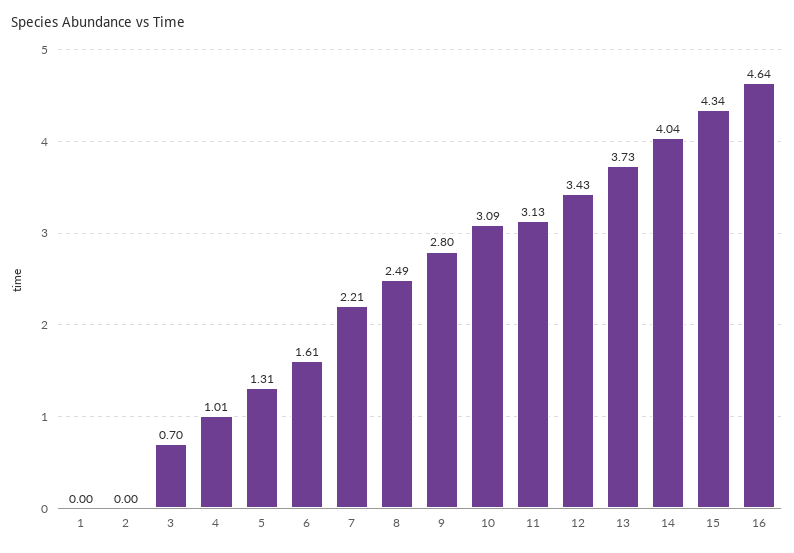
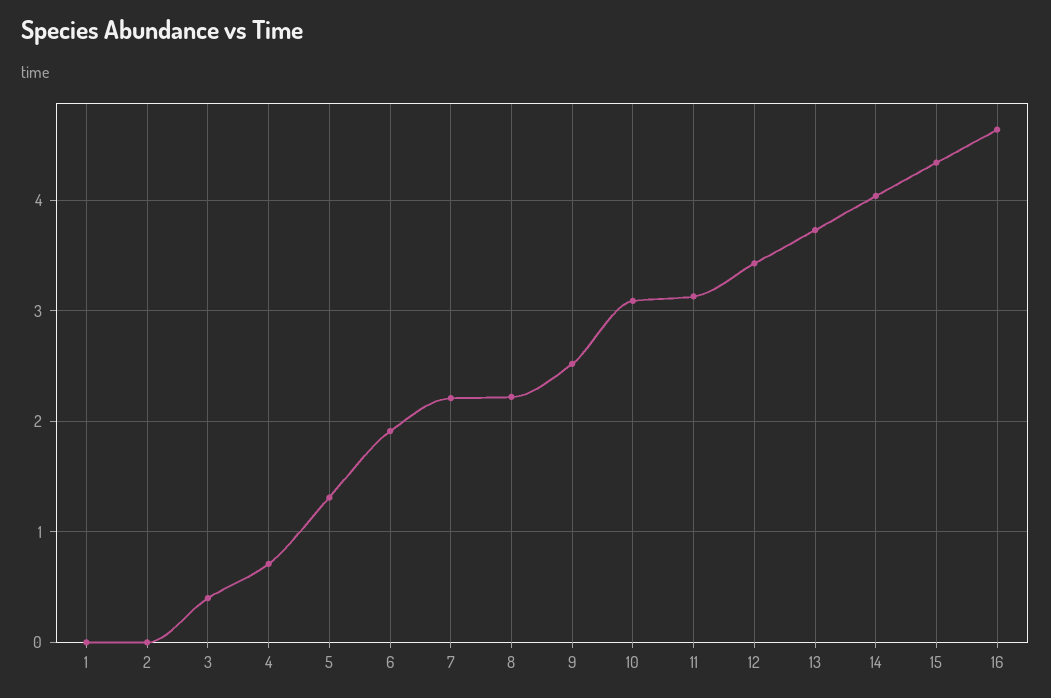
  {
    "1": 0,
    "2": 0,
-   "3": 0.7,
+   "3": 0.4,
-   "4": 1.01,
+   "4": 0.7,
    "5": 1.31,
-   "6": 1.61,
+   "6": 1.9,
    "7": 2.21,
-   "8": 2.49,
+   "8": 2.2,
-   "9": 2.8,
+   "9": 2.5,
    "10": 3.09,
    "11": 3.13,
    "12": 3.43,
    "13": 3.73,
    "14": 4.04,
    "15": 4.34,
    "16": 4.64
  }

